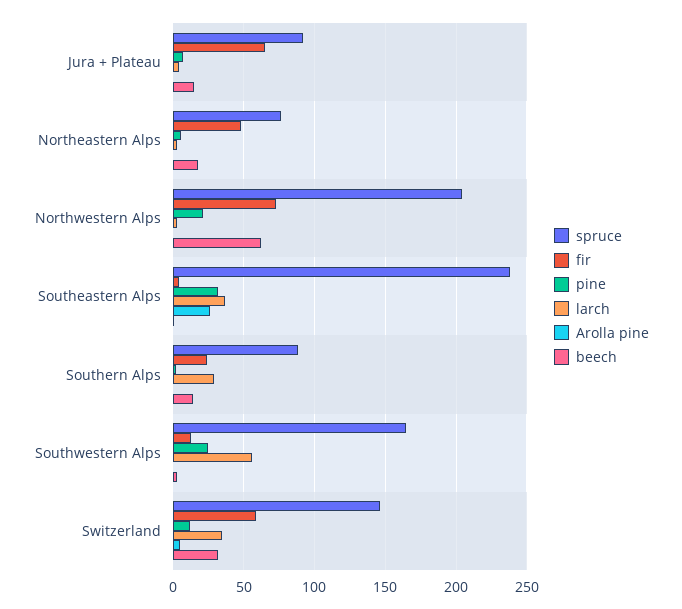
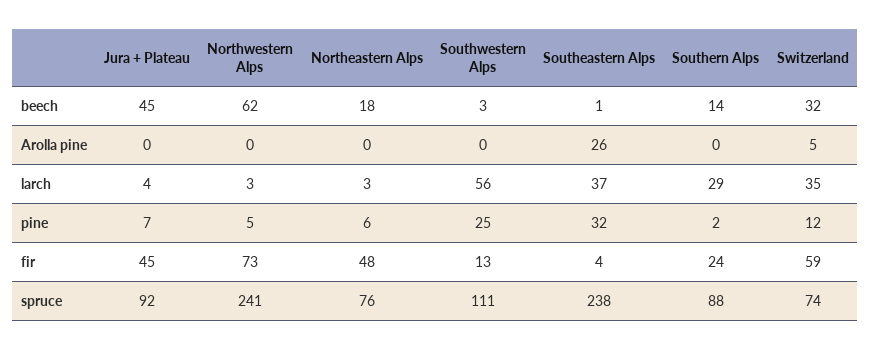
  {
    "spruce": {
      "Jura + Plateau": 92,
      "Northeastern Alps": 76,
-     "Northwestern Alps": 205,
+     "Northwestern Alps": 241,
      "Southeastern Alps": 238,
      "Southern Alps": 88,
-     "Southwestern Alps": 165,
+     "Southwestern Alps": 111,
-     "Switzerland": 145
+     "Switzerland": 74
    },
    "fir": {
-     "Jura + Plateau": 65,
+     "Jura + Plateau": 45,
      "Northeastern Alps": 48,
      "Northwestern Alps": 73,
      "Southeastern Alps": 4,
      "Southern Alps": 24,
      "Southwestern Alps": 13,
      "Switzerland": 59
    },
    "pine": {
      "Jura + Plateau": 7,
      "Northeastern Alps": 6,
-     "Northwestern Alps": 20,
+     "Northwestern Alps": 5,
      "Southeastern Alps": 32,
      "Southern Alps": 2,
      "Southwestern Alps": 25,
      "Switzerland": 12
    },
    "larch": {
      "Jura + Plateau": 4,
      "Northeastern Alps": 3,
      "Northwestern Alps": 3,
      "Southeastern Alps": 37,
      "Southern Alps": 29,
      "Southwestern Alps": 56,
      "Switzerland": 35
    },
    "Arolla pine": {
      "Jura + Plateau": 0,
      "Northeastern Alps": 0,
      "Northwestern Alps": 0,
      "Southeastern Alps": 26,
      "Southern Alps": 0,
      "Southwestern Alps": 0,
      "Switzerland": 5
    },
    "beech": {
-     "Jura + Plateau": 15,
+     "Jura + Plateau": 45,
      "Northeastern Alps": 18,
      "Northwestern Alps": 62,
      "Southeastern Alps": 1,
      "Southern Alps": 14,
      "Southwestern Alps": 3,
      "Switzerland": 32
    }
  }

